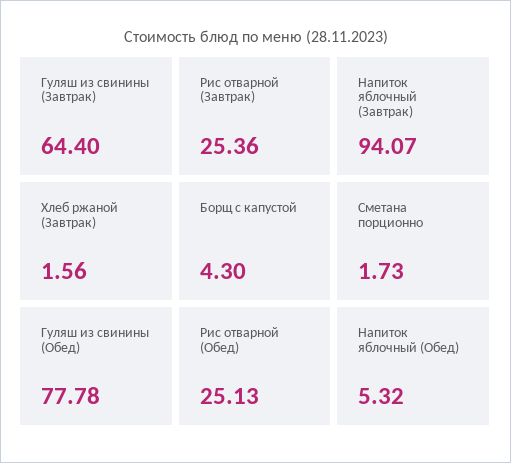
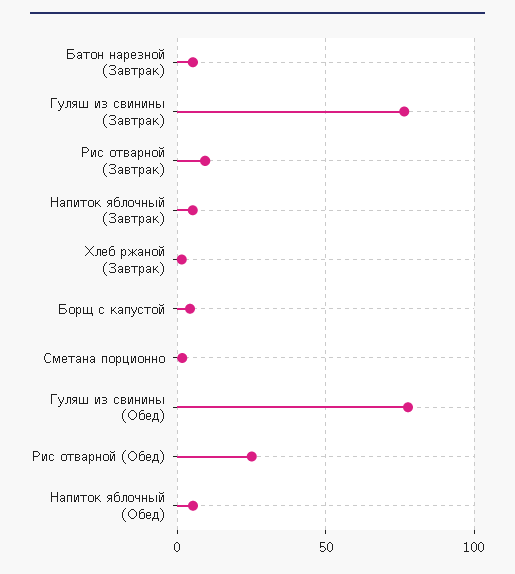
  {
-   "Гуляш из свинины (Завтрак)": 64.4,
+   "Гуляш из свинины (Завтрак)": 75,
-   "Рис отварной (Завтрак)": 25.36,
+   "Рис отварной (Завтрак)": 10,
-   "Напиток яблочный (Завтрак)": 94.07,
+   "Напиток яблочный (Завтрак)": 5,
    "Хлеб ржаной (Завтрак)": 1.56,
    "Борщ с капустой": 4.3,
    "Сметана порционно": 1.73,
    "Гуляш из свинины (Обед)": 77.78,
    "Рис отварной (Обед)": 25.13,
-   "Напиток яблочный (Обед)": 5.32
+   "Напиток яблочный (Обед)": 5.32,
+   "Батон нарезной (Завтрак)": 5
  }

